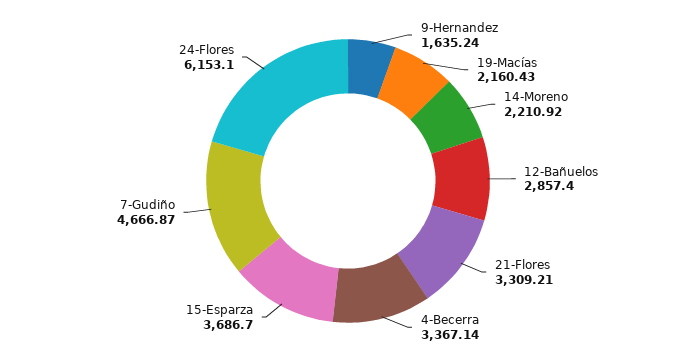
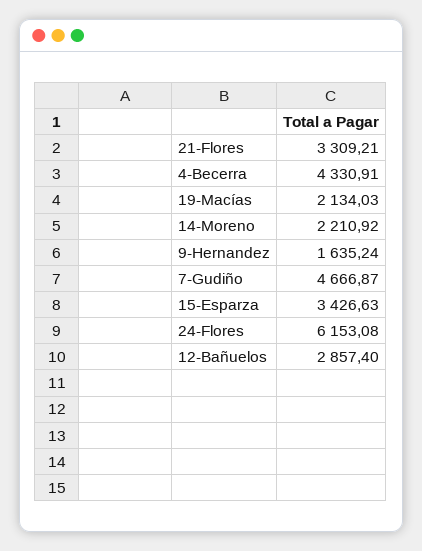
  {
    "9-Hernandez": 1635.24,
-   "19-Macías": 2160.43,
+   "19-Macías": 2134.03,
    "14-Moreno": 2210.92,
    "12-Bañuelos": 2857.4,
    "21-Flores": 3309.21,
-   "4-Becerra": 3367.14,
+   "4-Becerra": 4330.91,
-   "15-Esparza": 3686.7,
+   "15-Esparza": 3426.63,
    "7-Gudiño": 4666.87,
-   "24-Flores": 6153.1
+   "24-Flores": 6153.08
  }

